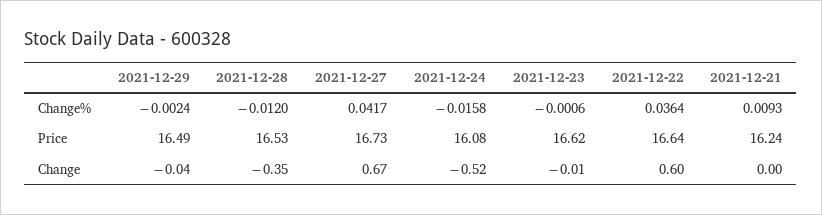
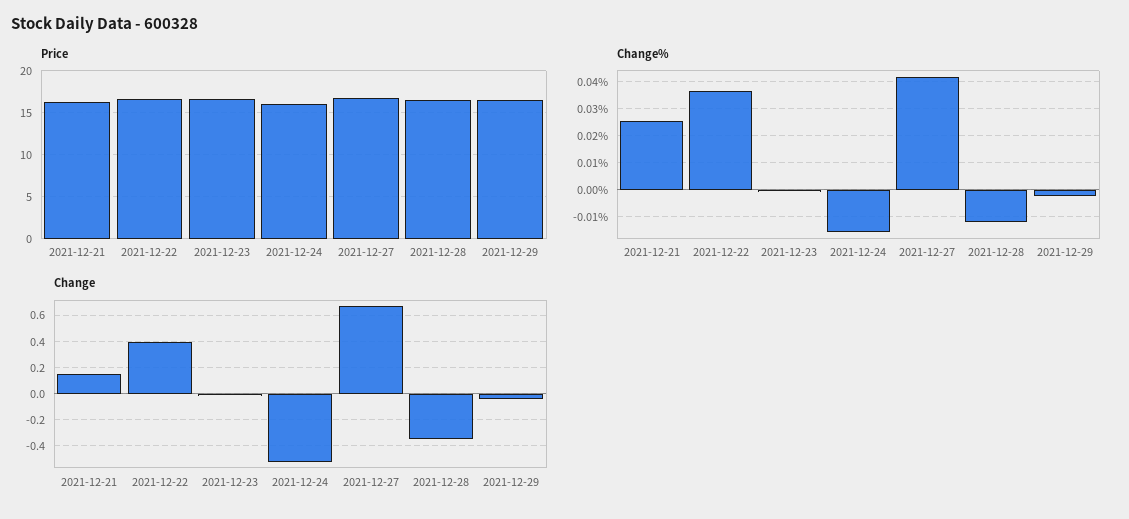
  {
    "Change%": {
      "2021-12-29": -0.0024,
      "2021-12-28": -0.012,
      "2021-12-27": 0.0417,
      "2021-12-24": -0.0158,
      "2021-12-23": -0.0006,
      "2021-12-22": 0.0364,
-     "2021-12-21": 0.0093
+     "2021-12-21": 0.025
    },
    "Price": {
      "2021-12-29": 16.49,
      "2021-12-28": 16.53,
      "2021-12-27": 16.73,
      "2021-12-24": 16.08,
      "2021-12-23": 16.62,
      "2021-12-22": 16.64,
      "2021-12-21": 16.24
    },
    "Change": {
      "2021-12-29": -0.04,
      "2021-12-28": -0.35,
      "2021-12-27": 0.67,
      "2021-12-24": -0.52,
      "2021-12-23": -0.01,
-     "2021-12-22": 0.6,
+     "2021-12-22": 0.4,
-     "2021-12-21": 0
+     "2021-12-21": 0.15
    }
  }

